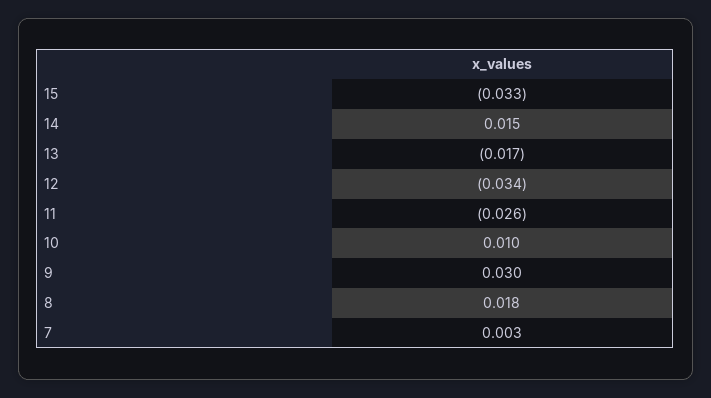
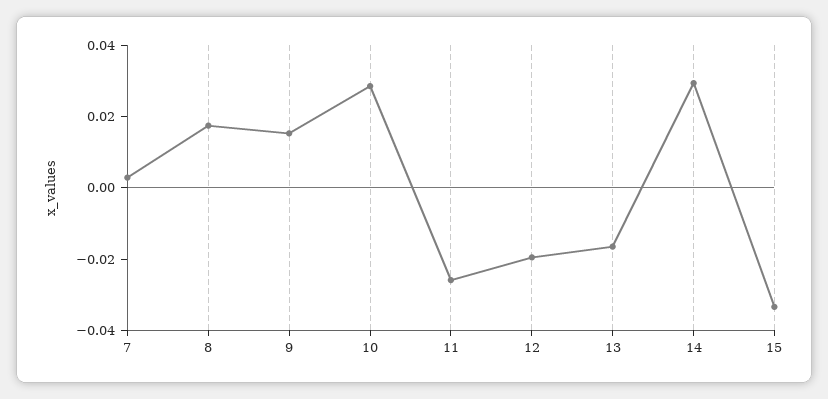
  {
    "15": -0.033,
-   "14": 0.015,
+   "14": 0.03,
    "13": -0.017,
-   "12": -0.034,
+   "12": -0.02,
    "11": -0.026,
-   "10": 0.01,
+   "10": 0.03,
-   "9": 0.03,
+   "9": 0.015,
    "8": 0.018,
    "7": 0.003
  }

